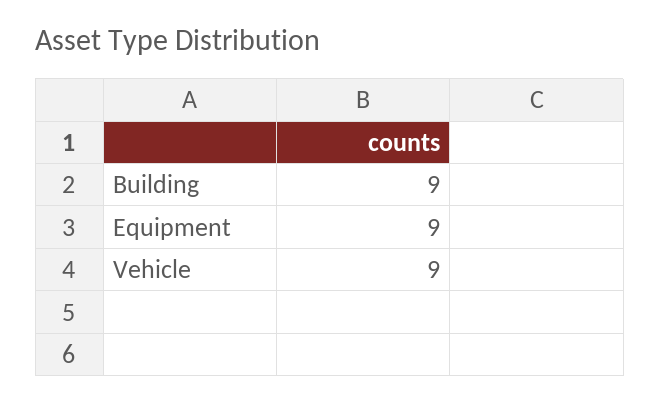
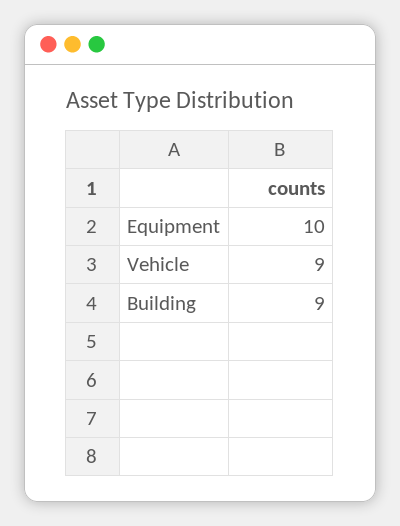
  {
    "Building": 9,
-   "Equipment": 9,
+   "Equipment": 10,
    "Vehicle": 9
  }

